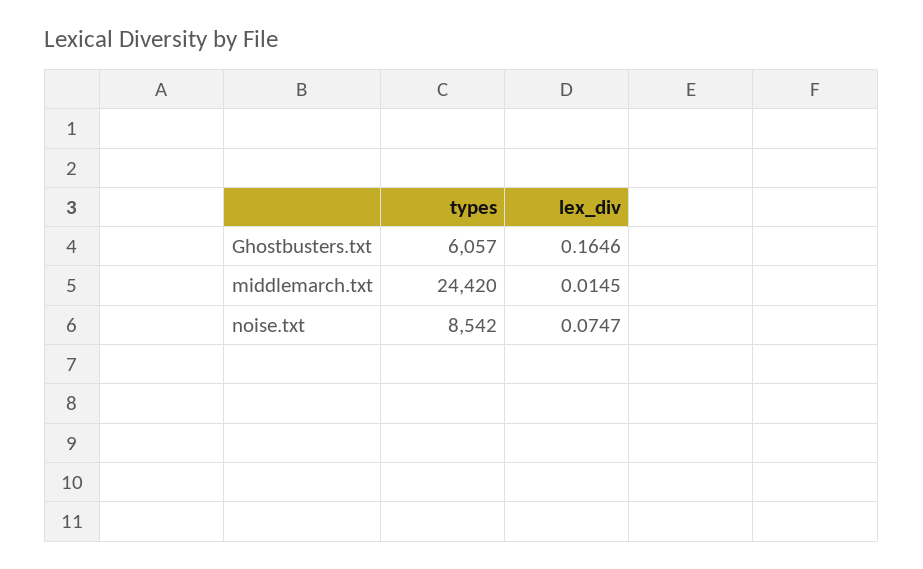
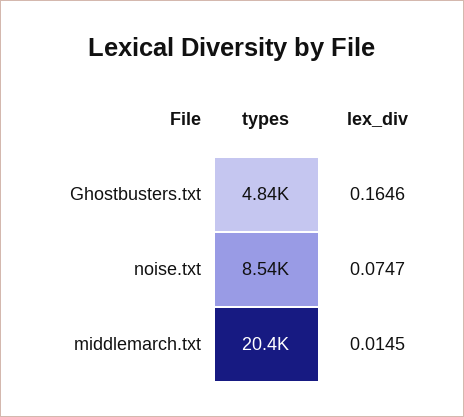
  {
    "types": {
-     "Ghostbusters.txt": 6057,
+     "Ghostbusters.txt": 4840,
-     "middlemarch.txt": 24420,
+     "middlemarch.txt": 20400,
      "noise.txt": 8542
    },
    "lex_div": {
      "Ghostbusters.txt": 0.1646,
      "middlemarch.txt": 0.0145,
      "noise.txt": 0.0747
    }
  }

